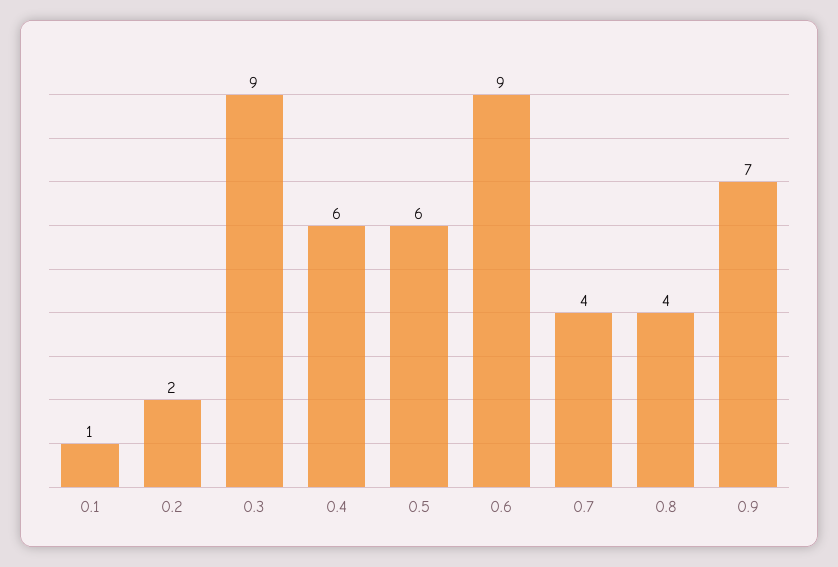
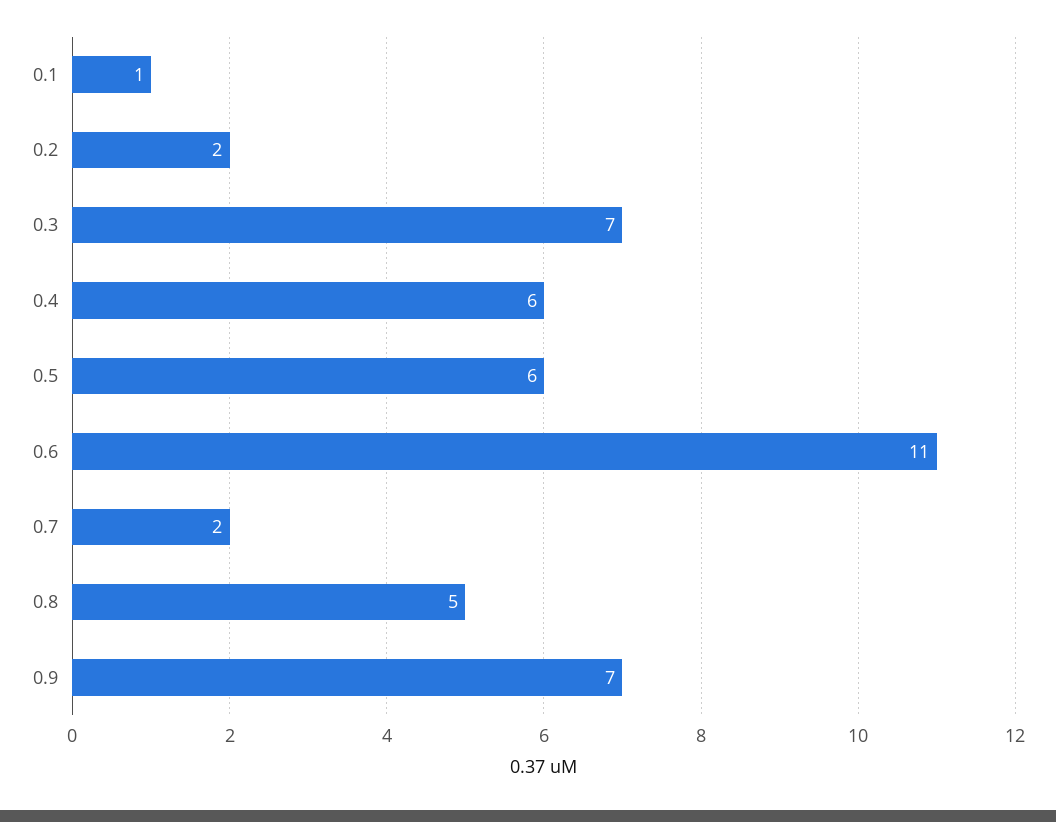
  {
    "0.1": 1,
    "0.2": 2,
-   "0.3": 9,
+   "0.3": 7,
    "0.4": 6,
    "0.5": 6,
-   "0.6": 9,
+   "0.6": 11,
-   "0.7": 4,
+   "0.7": 2,
-   "0.8": 4,
+   "0.8": 5,
    "0.9": 7
  }

